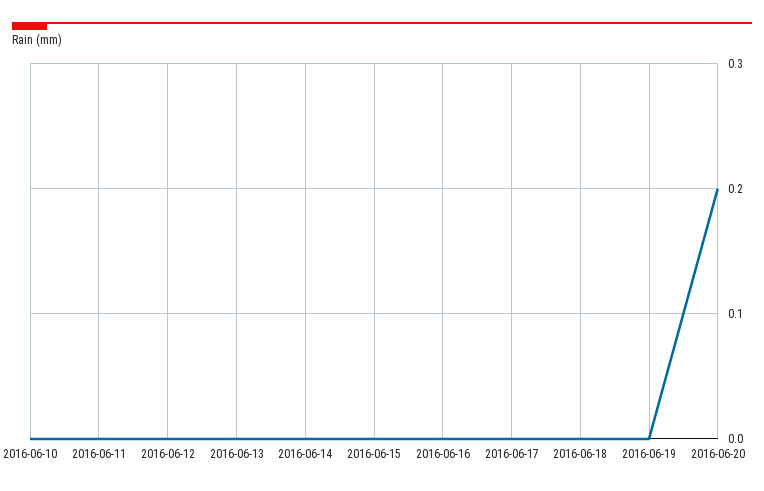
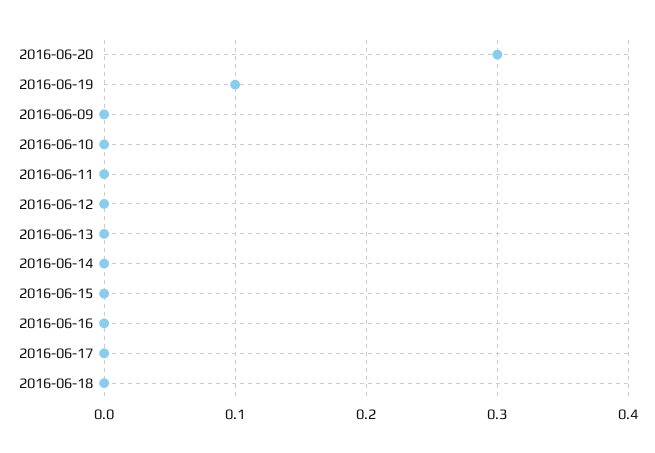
  {
    "2016-06-10": 0,
    "2016-06-11": 0,
    "2016-06-12": 0,
    "2016-06-13": 0,
    "2016-06-14": 0,
    "2016-06-15": 0,
    "2016-06-16": 0,
    "2016-06-17": 0,
    "2016-06-18": 0,
-   "2016-06-19": 0,
+   "2016-06-19": 0.1,
-   "2016-06-20": 0.2
+   "2016-06-20": 0.3,
+   "2016-06-09": 0
  }

